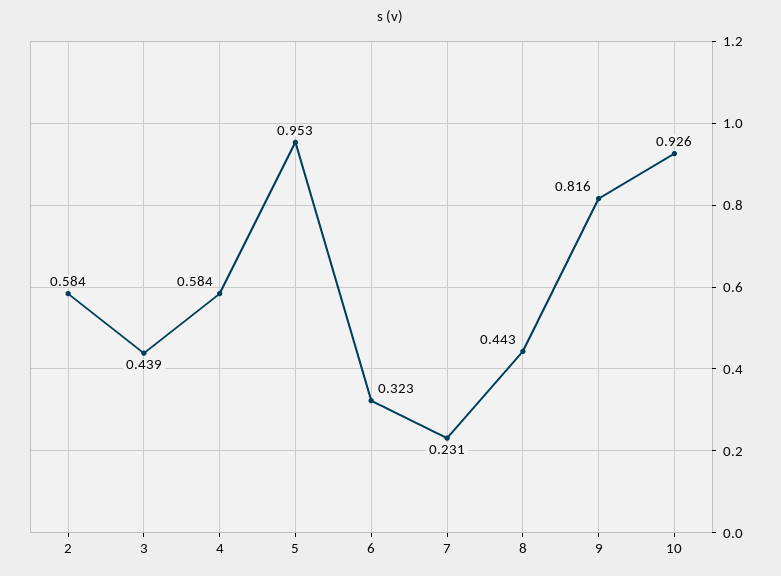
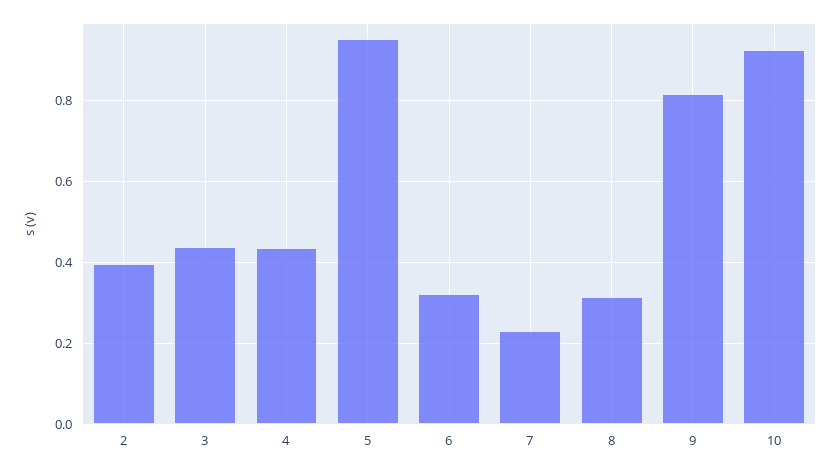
  {
-   "2": 0.584,
+   "2": 0.4,
    "3": 0.439,
-   "4": 0.584,
+   "4": 0.44,
    "5": 0.953,
    "6": 0.323,
    "7": 0.231,
-   "8": 0.443,
+   "8": 0.32,
    "9": 0.816,
    "10": 0.926
  }

